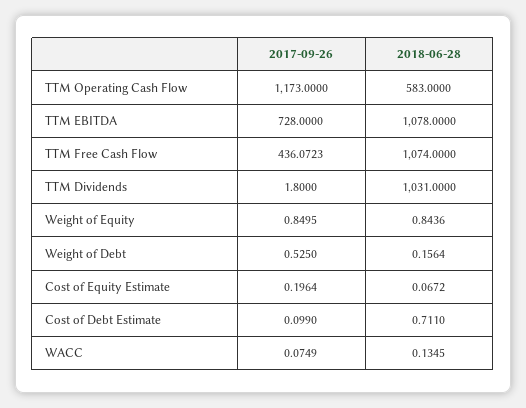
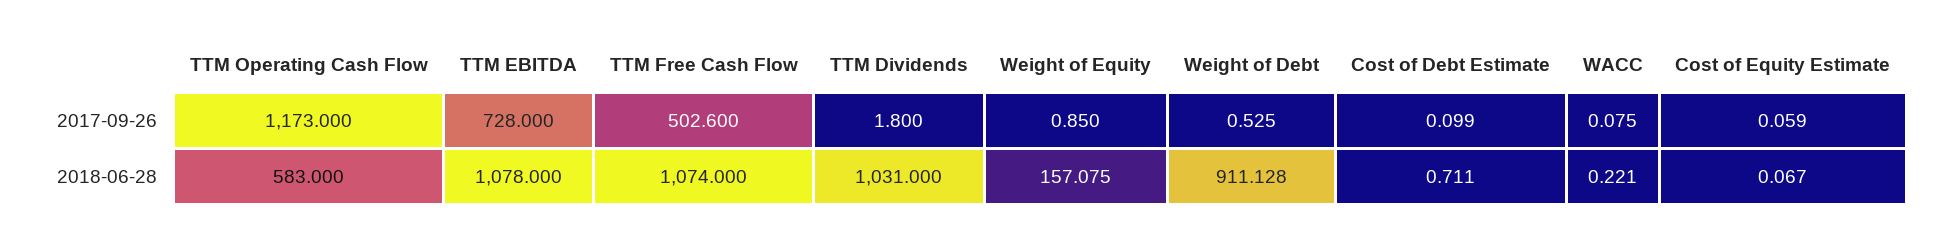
  {
    "2017-09-26": {
      "TTM Operating Cash Flow": 1173,
      "TTM EBITDA": 728,
-     "TTM Free Cash Flow": 436.0723,
+     "TTM Free Cash Flow": 502.6,
      "TTM Dividends": 1.8,
      "Weight of Equity": 0.8495,
      "Weight of Debt": 0.525,
-     "Cost of Equity Estimate": 0.1964,
+     "Cost of Equity Estimate": 0.059,
      "Cost of Debt Estimate": 0.099,
      "WACC": 0.0749
    },
    "2018-06-28": {
      "TTM Operating Cash Flow": 583,
      "TTM EBITDA": 1078,
      "TTM Free Cash Flow": 1074,
      "TTM Dividends": 1031,
-     "Weight of Equity": 0.8436,
+     "Weight of Equity": 157.075,
-     "Weight of Debt": 0.1564,
+     "Weight of Debt": 911.128,
      "Cost of Equity Estimate": 0.0672,
      "Cost of Debt Estimate": 0.711,
-     "WACC": 0.1345
+     "WACC": 0.221
    }
  }

